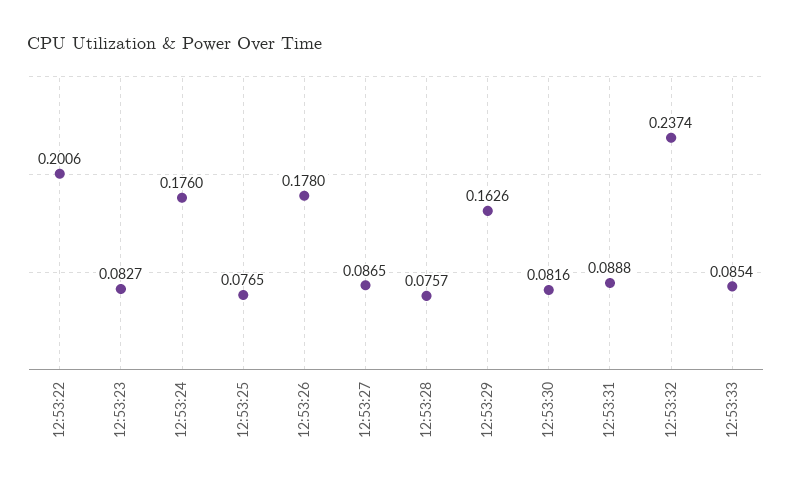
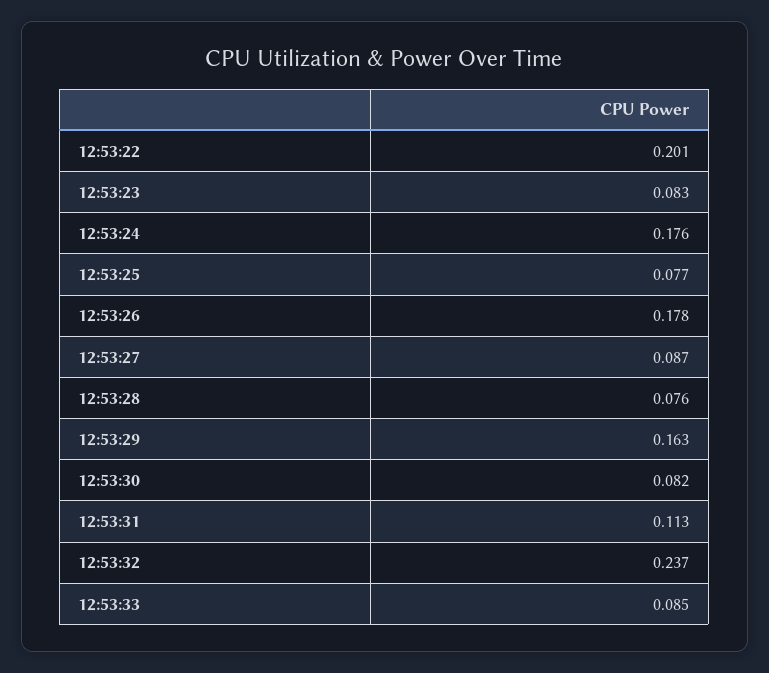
  {
    "12:53:22": 0.2006,
    "12:53:23": 0.0827,
    "12:53:24": 0.176,
    "12:53:25": 0.0765,
    "12:53:26": 0.178,
    "12:53:27": 0.0865,
    "12:53:28": 0.0757,
    "12:53:29": 0.1626,
    "12:53:30": 0.0816,
-   "12:53:31": 0.0888,
+   "12:53:31": 0.113,
    "12:53:32": 0.2374,
    "12:53:33": 0.0854
  }

